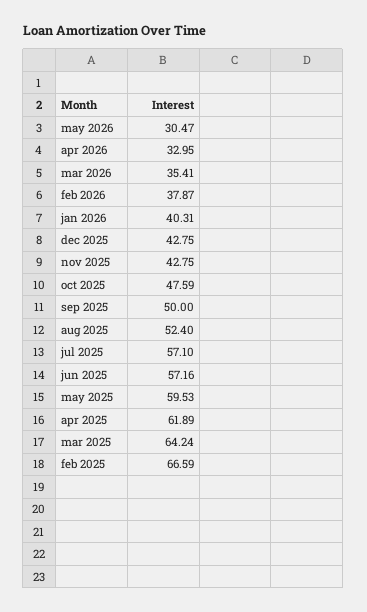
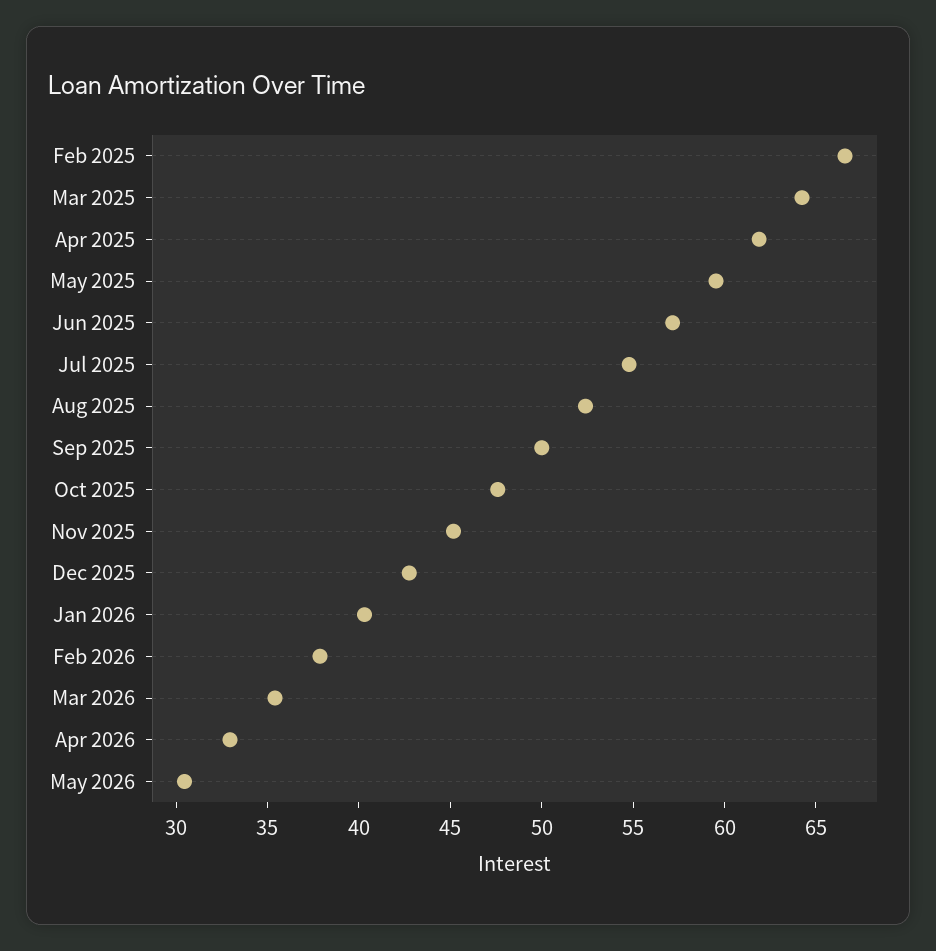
  {
    "may 2026": 30.47,
    "apr 2026": 32.95,
    "mar 2026": 35.41,
    "feb 2026": 37.87,
    "jan 2026": 40.31,
    "dec 2025": 42.75,
-   "nov 2025": 42.75,
+   "nov 2025": 45,
    "oct 2025": 47.59,
    "sep 2025": 50,
    "aug 2025": 52.4,
-   "jul 2025": 57.1,
+   "jul 2025": 55,
    "jun 2025": 57.16,
    "may 2025": 59.53,
    "apr 2025": 61.89,
    "mar 2025": 64.24,
    "feb 2025": 66.59
  }

